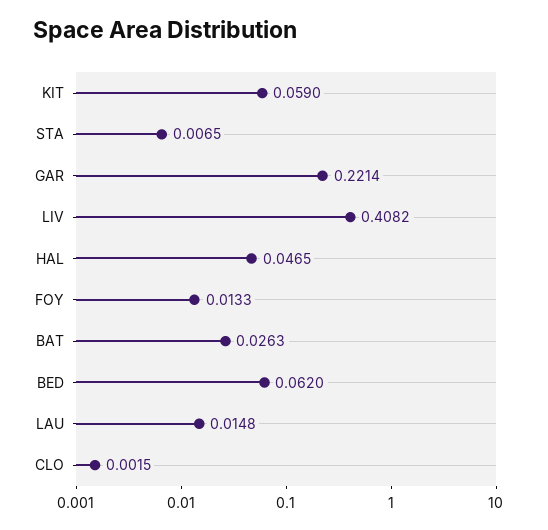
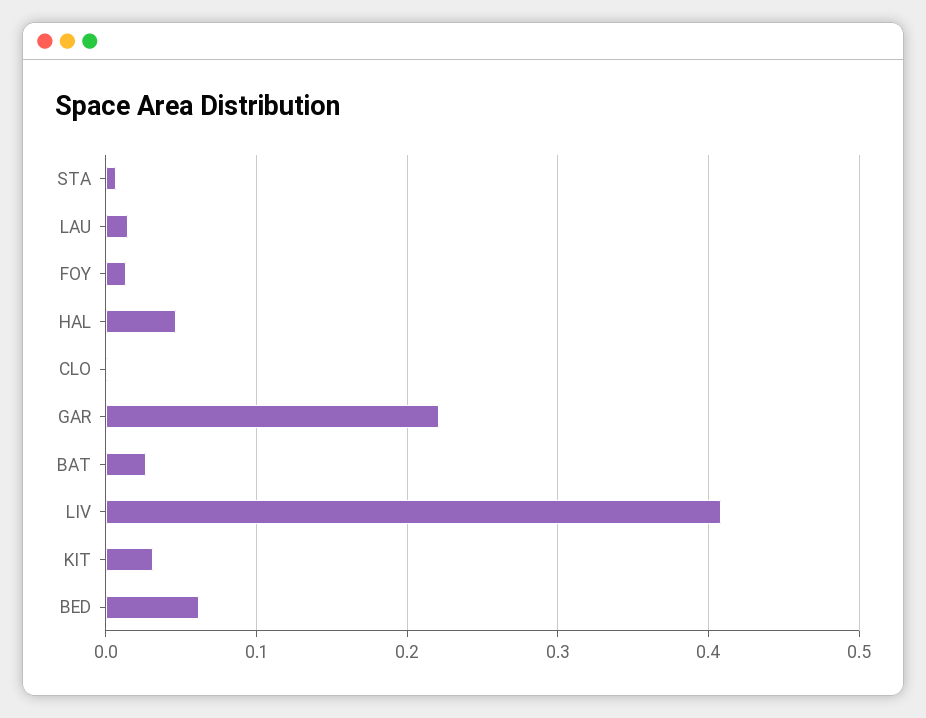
  {
-   "KIT": 0.059,
+   "KIT": 0.03,
    "STA": 0.0065,
    "GAR": 0.2214,
    "LIV": 0.4082,
    "HAL": 0.0465,
    "FOY": 0.0133,
    "BAT": 0.0263,
    "BED": 0.062,
    "LAU": 0.0148,
    "CLO": 0.0015
  }

